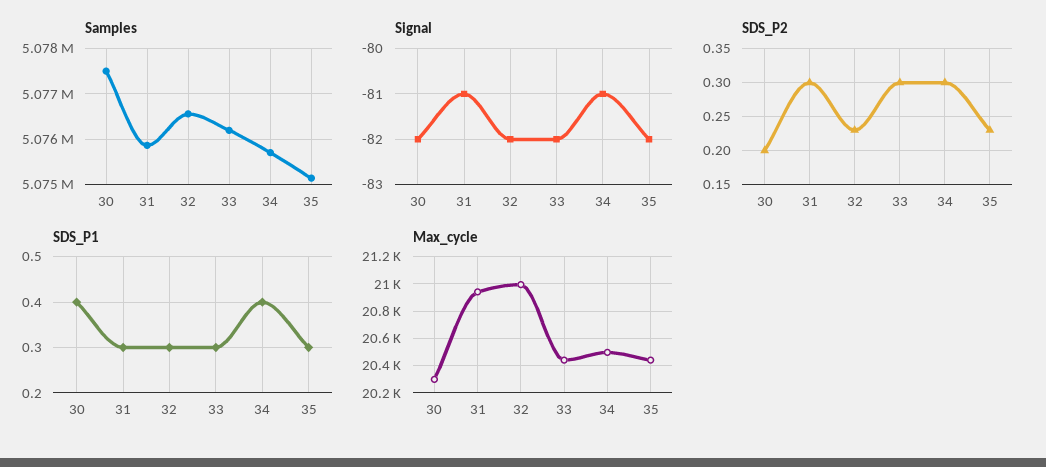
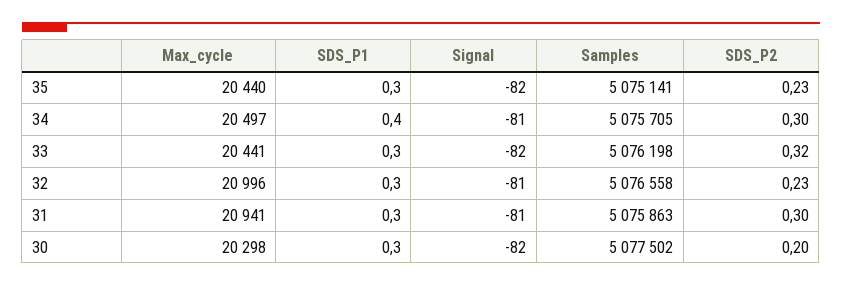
  {
    "Samples": {
      "30": 5077502,
      "31": 5075863,
      "32": 5076558,
      "33": 5076198,
      "34": 5075705,
      "35": 5075141
    },
    "Signal": {
      "30": -82,
      "31": -81,
-     "32": -82,
+     "32": -81,
      "33": -82,
      "34": -81,
      "35": -82
    },
    "SDS_P2": {
      "30": 0.2,
      "31": 0.3,
      "32": 0.23,
-     "33": 0.3,
+     "33": 0.32,
      "34": 0.3,
      "35": 0.23
    },
    "SDS_P1": {
-     "30": 0.4,
+     "30": 0.3,
      "31": 0.3,
      "32": 0.3,
      "33": 0.3,
      "34": 0.4,
      "35": 0.3
    },
    "Max_cycle": {
      "30": 20298,
      "31": 20941,
      "32": 20996,
      "33": 20441,
      "34": 20497,
      "35": 20440
    }
  }

